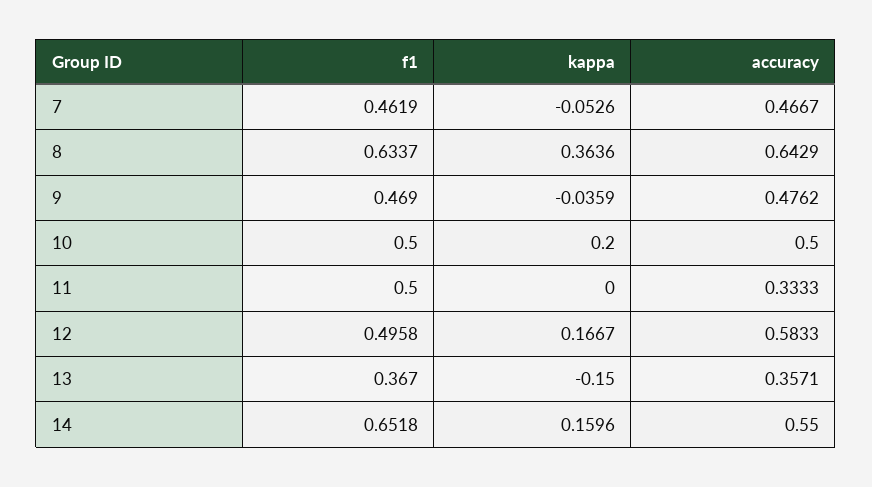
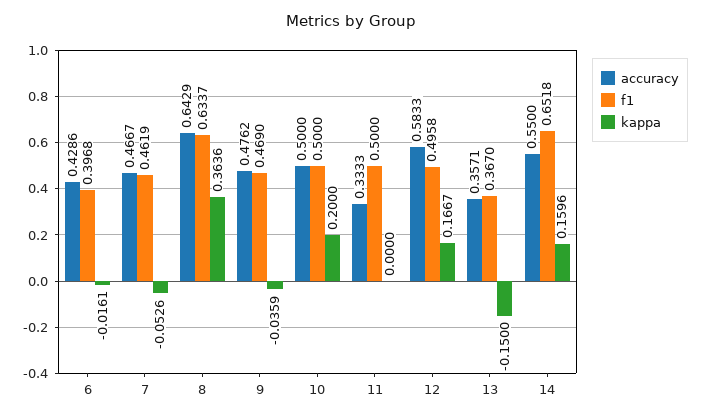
  {
    "f1": {
      "7": 0.4619,
      "8": 0.6337,
      "9": 0.469,
      "10": 0.5,
      "11": 0.5,
      "12": 0.4958,
      "13": 0.367,
-     "14": 0.6518
+     "14": 0.6518,
+     "6": 0.3968
    },
    "kappa": {
      "7": -0.0526,
      "8": 0.3636,
      "9": -0.0359,
      "10": 0.2,
      "11": 0,
      "12": 0.1667,
      "13": -0.15,
-     "14": 0.1596
+     "14": 0.1596,
+     "6": -0.0161
    },
    "accuracy": {
      "7": 0.4667,
      "8": 0.6429,
      "9": 0.4762,
      "10": 0.5,
      "11": 0.3333,
      "12": 0.5833,
      "13": 0.3571,
-     "14": 0.55
+     "14": 0.55,
+     "6": 0.4286
    }
  }

